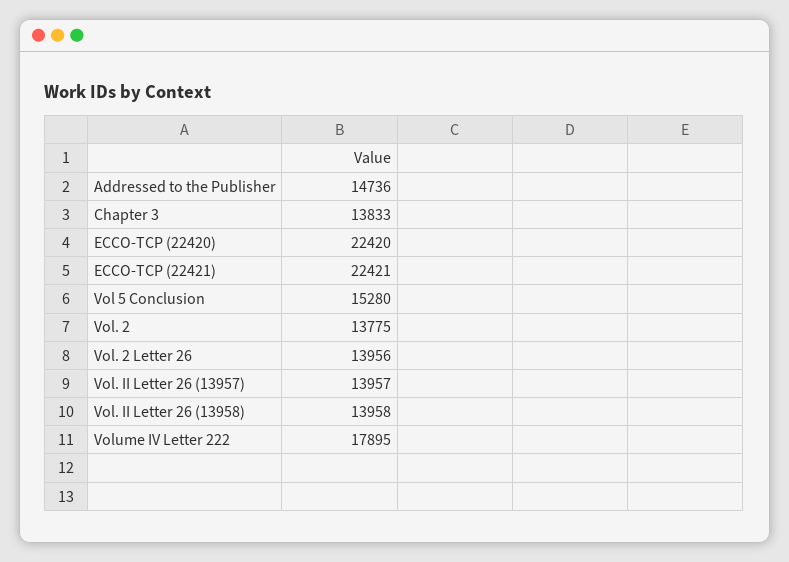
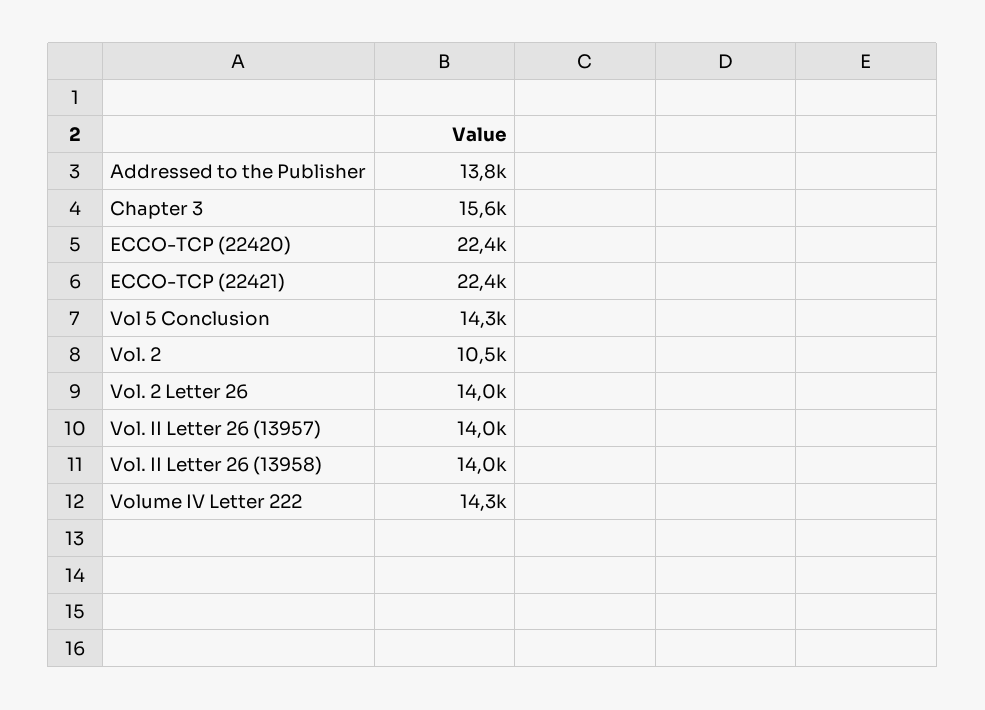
  {
-   "Addressed to the Publisher": 14736,
+   "Addressed to the Publisher": 13800,
-   "Chapter 3": 13833,
+   "Chapter 3": 15600,
    "ECCO-TCP (22420)": 22420,
    "ECCO-TCP (22421)": 22421,
-   "Vol 5 Conclusion": 15280,
+   "Vol 5 Conclusion": 14300,
-   "Vol. 2": 13775,
+   "Vol. 2": 10500,
    "Vol. 2 Letter 26": 13956,
    "Vol. II Letter 26 (13957)": 13957,
    "Vol. II Letter 26 (13958)": 13958,
-   "Volume IV Letter 222": 17895
+   "Volume IV Letter 222": 14300
  }

